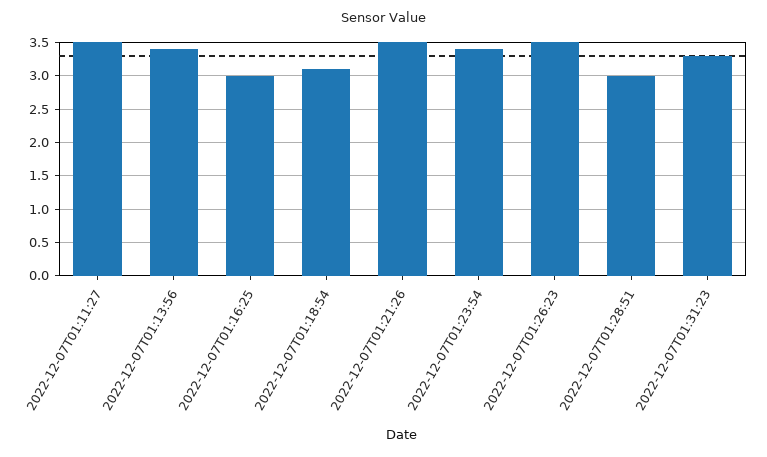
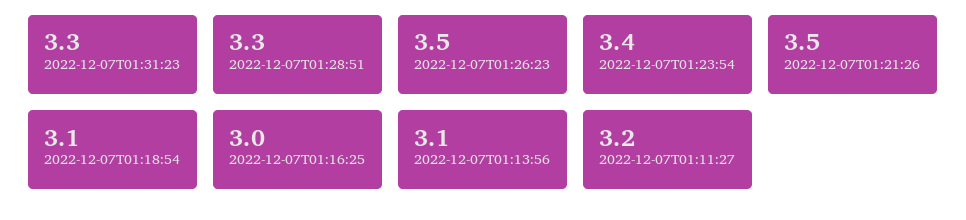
  {
-   "2022-12-07T01:11:27": 3.5,
+   "2022-12-07T01:11:27": 3.2,
-   "2022-12-07T01:13:56": 3.4,
+   "2022-12-07T01:13:56": 3.1,
    "2022-12-07T01:16:25": 3,
    "2022-12-07T01:18:54": 3.1,
    "2022-12-07T01:21:26": 3.5,
    "2022-12-07T01:23:54": 3.4,
    "2022-12-07T01:26:23": 3.5,
-   "2022-12-07T01:28:51": 3,
+   "2022-12-07T01:28:51": 3.3,
    "2022-12-07T01:31:23": 3.3
  }

